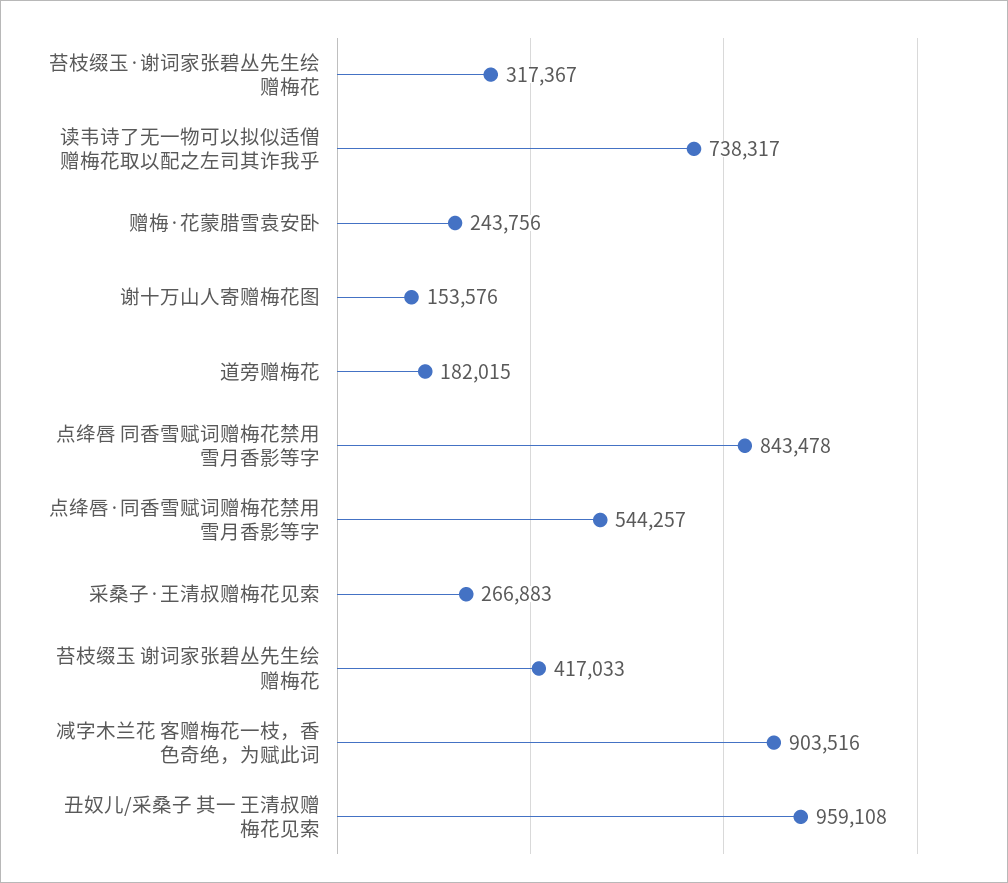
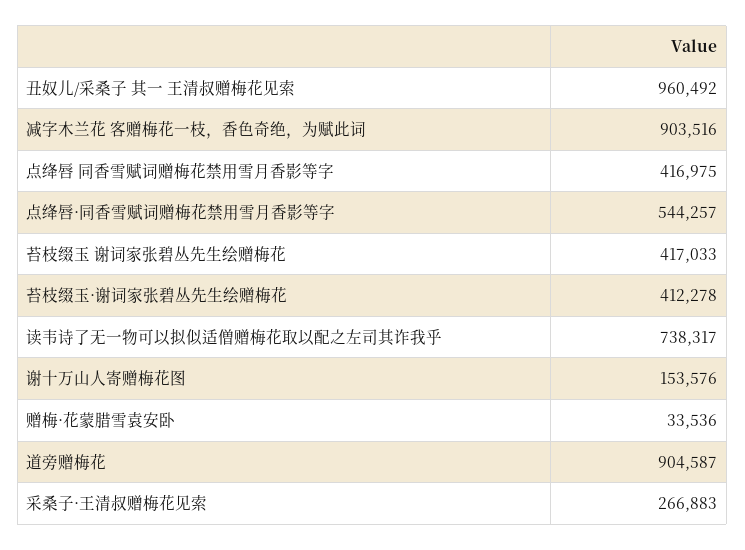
  {
-   "苔枝缀玉·谢词家张碧丛先生绘赠梅花": 317367,
+   "苔枝缀玉·谢词家张碧丛先生绘赠梅花": 412278,
    "读韦诗了无一物可以拟似适僧赠梅花取以配之左司其诈我乎": 738317,
-   "赠梅·花蒙腊雪袁安卧": 243756,
+   "赠梅·花蒙腊雪袁安卧": 33536,
    "谢十万山人寄赠梅花图": 153576,
-   "道旁赠梅花": 182015,
+   "道旁赠梅花": 904587,
-   "点绛唇 同香雪赋词赠梅花禁用雪月香影等字": 843478,
+   "点绛唇 同香雪赋词赠梅花禁用雪月香影等字": 416975,
    "点绛唇·同香雪赋词赠梅花禁用雪月香影等字": 544257,
    "采桑子·王清叔赠梅花见索": 266883,
    "苔枝缀玉 谢词家张碧丛先生绘赠梅花": 417033,
    "减字木兰花 客赠梅花一枝，香色奇绝，为赋此词": 903516,
-   "丑奴儿/采桑子 其一 王清叔赠梅花见索": 959108
+   "丑奴儿/采桑子 其一 王清叔赠梅花见索": 960492
  }

